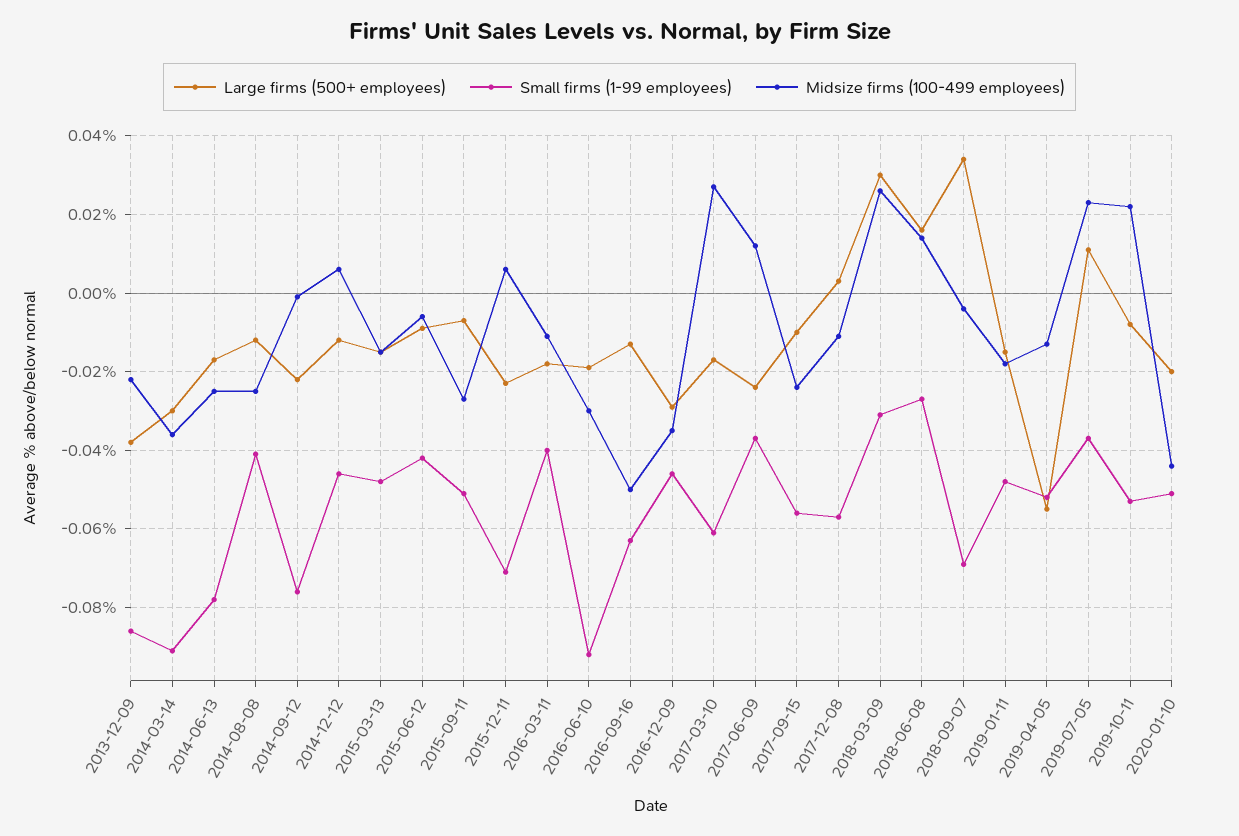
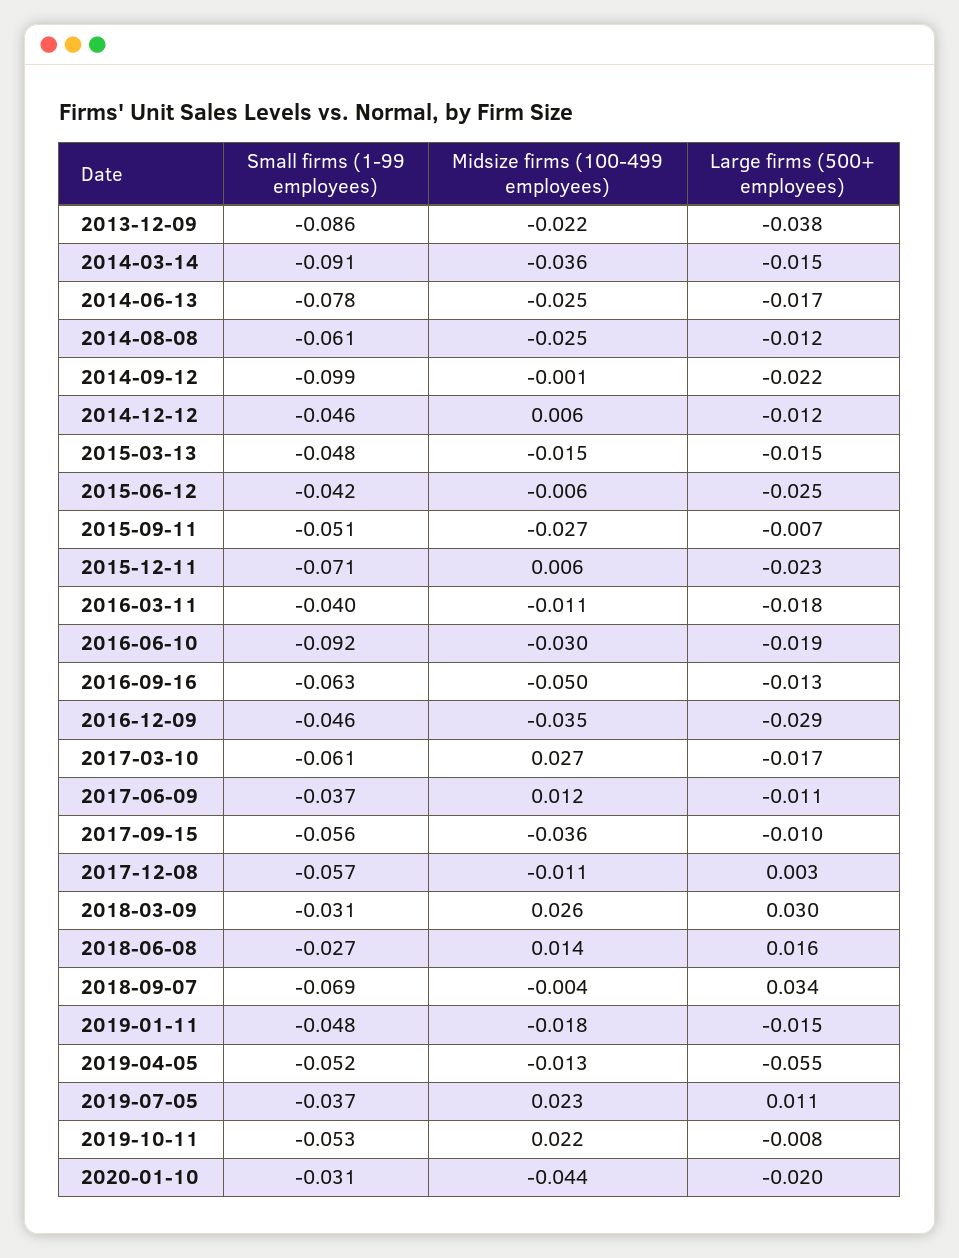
  {
    "Large firms (500+ employees)": {
      "2013-12-09": -0.038,
-     "2014-03-14": -0.03,
+     "2014-03-14": -0.015,
      "2014-06-13": -0.017,
      "2014-08-08": -0.012,
      "2014-09-12": -0.022,
      "2014-12-12": -0.012,
      "2015-03-13": -0.015,
-     "2015-06-12": -0.01,
+     "2015-06-12": -0.025,
      "2015-09-11": -0.007,
      "2015-12-11": -0.023,
      "2016-03-11": -0.018,
      "2016-06-10": -0.019,
      "2016-09-16": -0.013,
      "2016-12-09": -0.029,
      "2017-03-10": -0.017,
-     "2017-06-09": -0.025,
+     "2017-06-09": -0.011,
      "2017-09-15": -0.01,
      "2017-12-08": 0.003,
      "2018-03-09": 0.03,
      "2018-06-08": 0.016,
      "2018-09-07": 0.034,
      "2019-01-11": -0.015,
      "2019-04-05": -0.055,
      "2019-07-05": 0.011,
      "2019-10-11": -0.008,
      "2020-01-10": -0.02
    },
    "Small firms (1-99 employees)": {
      "2013-12-09": -0.086,
      "2014-03-14": -0.091,
      "2014-06-13": -0.078,
-     "2014-08-08": -0.04,
+     "2014-08-08": -0.061,
-     "2014-09-12": -0.075,
+     "2014-09-12": -0.099,
      "2014-12-12": -0.046,
      "2015-03-13": -0.048,
      "2015-06-12": -0.042,
      "2015-09-11": -0.051,
      "2015-12-11": -0.071,
      "2016-03-11": -0.04,
      "2016-06-10": -0.092,
      "2016-09-16": -0.063,
      "2016-12-09": -0.046,
      "2017-03-10": -0.061,
      "2017-06-09": -0.037,
      "2017-09-15": -0.056,
      "2017-12-08": -0.057,
      "2018-03-09": -0.031,
      "2018-06-08": -0.027,
      "2018-09-07": -0.069,
      "2019-01-11": -0.048,
      "2019-04-05": -0.052,
      "2019-07-05": -0.037,
      "2019-10-11": -0.053,
-     "2020-01-10": -0.05
+     "2020-01-10": -0.031
    },
    "Midsize firms (100-499 employees)": {
      "2013-12-09": -0.022,
      "2014-03-14": -0.036,
      "2014-06-13": -0.025,
      "2014-08-08": -0.025,
      "2014-09-12": -0.001,
      "2014-12-12": 0.006,
      "2015-03-13": -0.015,
      "2015-06-12": -0.006,
      "2015-09-11": -0.027,
      "2015-12-11": 0.006,
      "2016-03-11": -0.011,
      "2016-06-10": -0.03,
      "2016-09-16": -0.05,
      "2016-12-09": -0.035,
      "2017-03-10": 0.027,
      "2017-06-09": 0.012,
-     "2017-09-15": -0.025,
+     "2017-09-15": -0.036,
      "2017-12-08": -0.011,
      "2018-03-09": 0.026,
      "2018-06-08": 0.014,
      "2018-09-07": -0.004,
      "2019-01-11": -0.018,
      "2019-04-05": -0.013,
      "2019-07-05": 0.023,
      "2019-10-11": 0.022,
      "2020-01-10": -0.044
    }
  }

